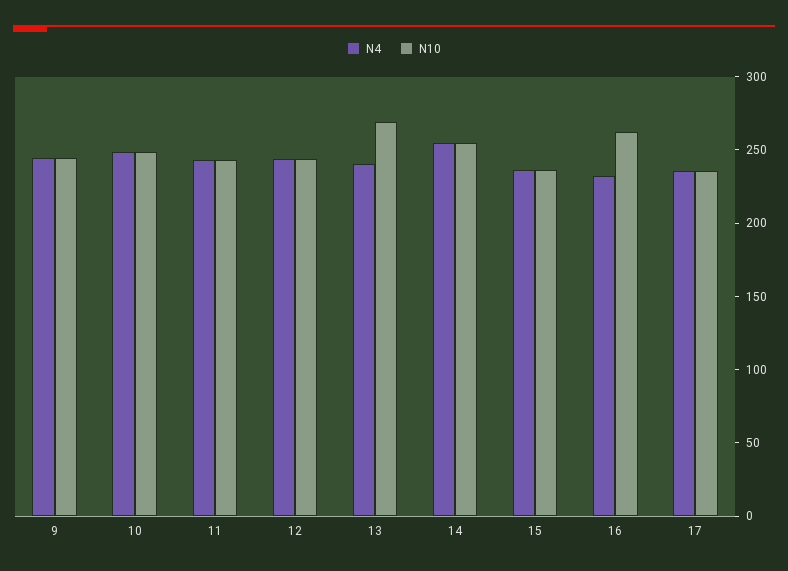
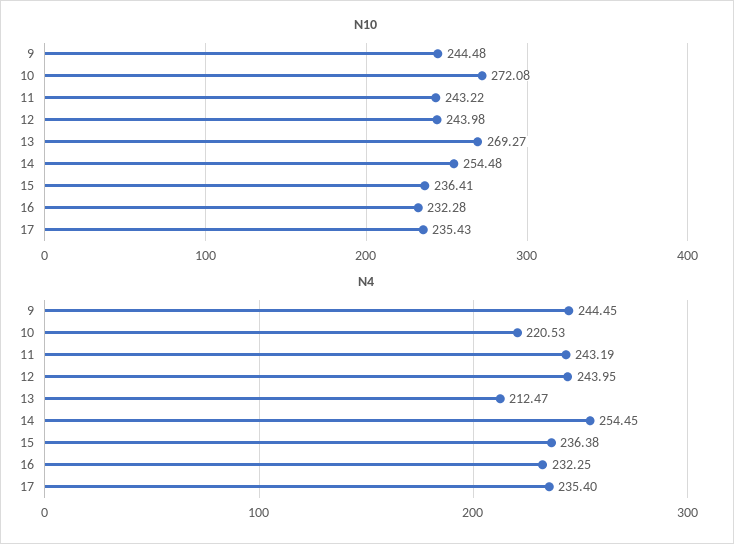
  {
    "N4": {
      "9": 244.45,
-     "10": 250,
+     "10": 220.53,
      "11": 243.19,
      "12": 243.95,
-     "13": 240,
+     "13": 212.47,
      "14": 254.45,
      "15": 236.38,
      "16": 232.25,
      "17": 235.4
    },
    "N10": {
      "9": 244.48,
-     "10": 250,
+     "10": 272.08,
      "11": 243.22,
      "12": 243.98,
      "13": 269.27,
      "14": 254.48,
      "15": 236.41,
-     "16": 260,
+     "16": 232.28,
      "17": 235.43
    }
  }

